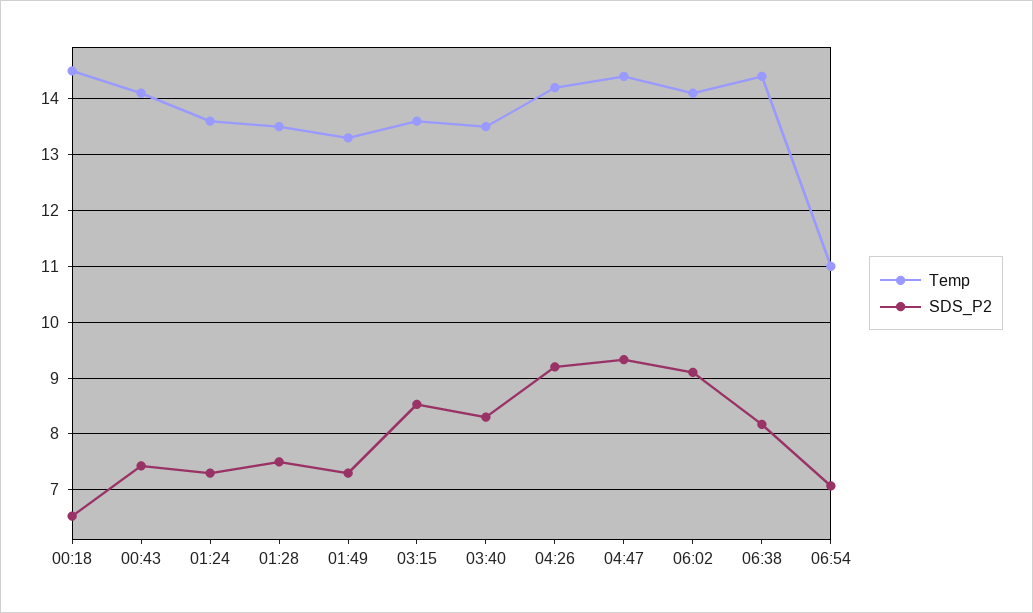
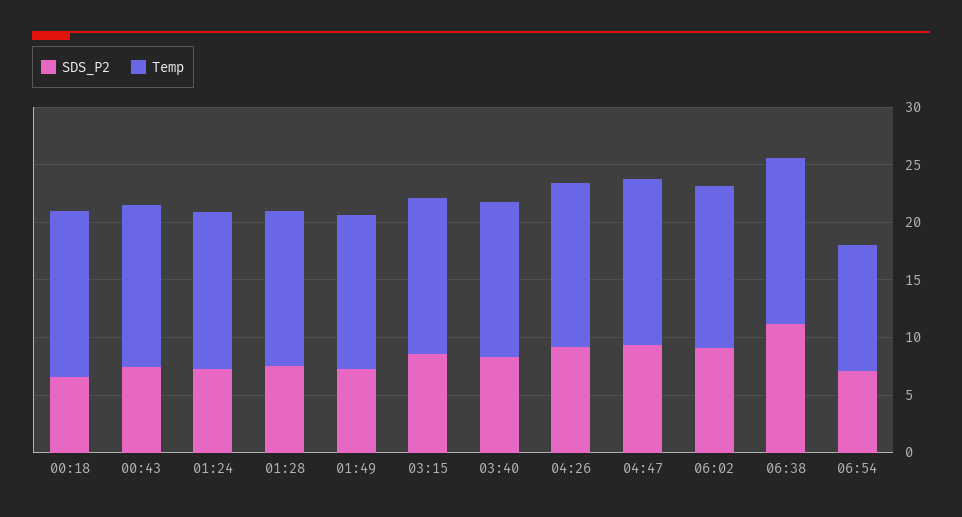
  {
    "Temp": {
      "00:18": 14.6,
      "00:43": 14.2,
      "01:24": 13.6,
      "01:28": 13.6,
      "01:49": 13.4,
      "03:15": 13.6,
      "03:40": 13.6,
      "04:26": 14.2,
      "04:47": 14.4,
      "06:02": 14.2,
      "06:38": 14.4,
      "06:54": 11
    },
    "SDS_P2": {
      "00:18": 6.6,
      "00:43": 7.4,
      "01:24": 7.4,
      "01:28": 7.6,
      "01:49": 7.4,
      "03:15": 8.6,
      "03:40": 8.4,
      "04:26": 9.2,
      "04:47": 9.4,
      "06:02": 9.2,
-     "06:38": 8.2,
+     "06:38": 11,
      "06:54": 7
    }
  }

